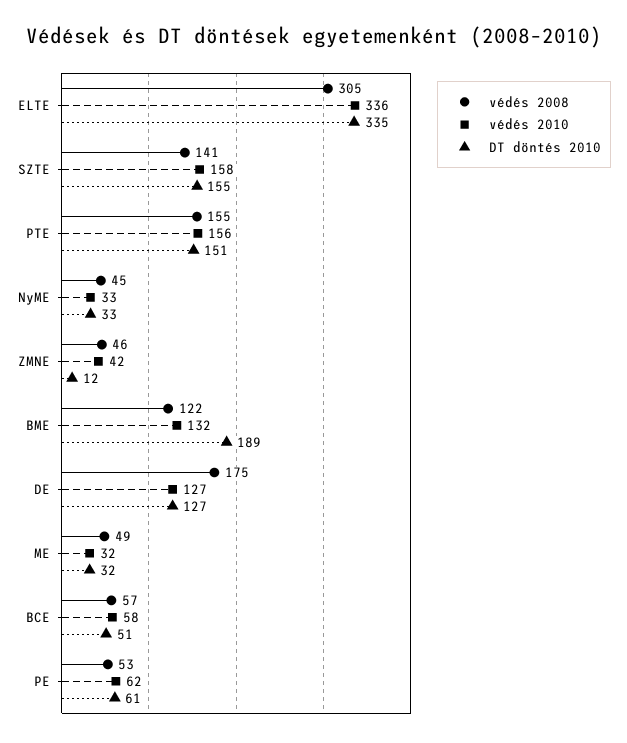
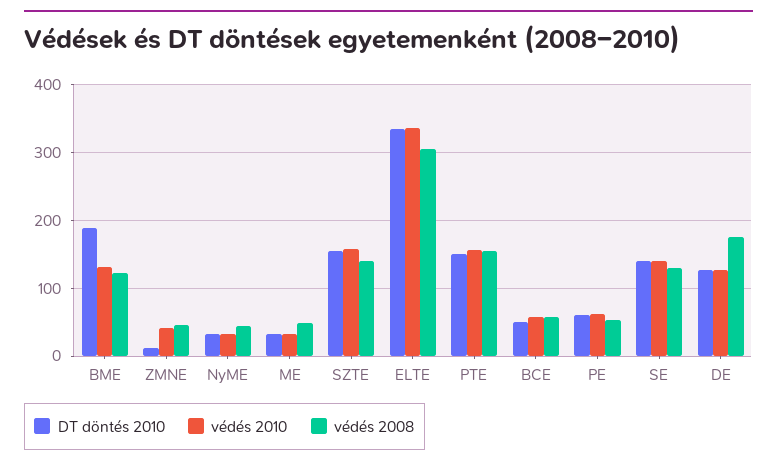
  {
    "védés 2008": {
      "ELTE": 305,
      "SZTE": 141,
      "PTE": 155,
      "NyME": 45,
      "ZMNE": 46,
      "BME": 122,
      "DE": 175,
      "ME": 49,
      "BCE": 57,
-     "PE": 53
+     "PE": 53,
+     "SE": 130
    },
    "védés 2010": {
      "ELTE": 336,
      "SZTE": 158,
      "PTE": 156,
      "NyME": 33,
      "ZMNE": 42,
      "BME": 132,
      "DE": 127,
      "ME": 32,
      "BCE": 58,
-     "PE": 62
+     "PE": 62,
+     "SE": 140
    },
    "DT döntés 2010": {
      "ELTE": 335,
      "SZTE": 155,
      "PTE": 151,
      "NyME": 33,
      "ZMNE": 12,
      "BME": 189,
      "DE": 127,
      "ME": 32,
      "BCE": 51,
-     "PE": 61
+     "PE": 61,
+     "SE": 140
    }
  }

